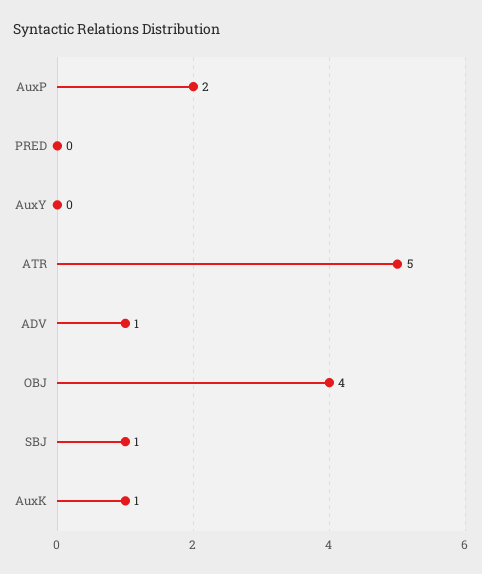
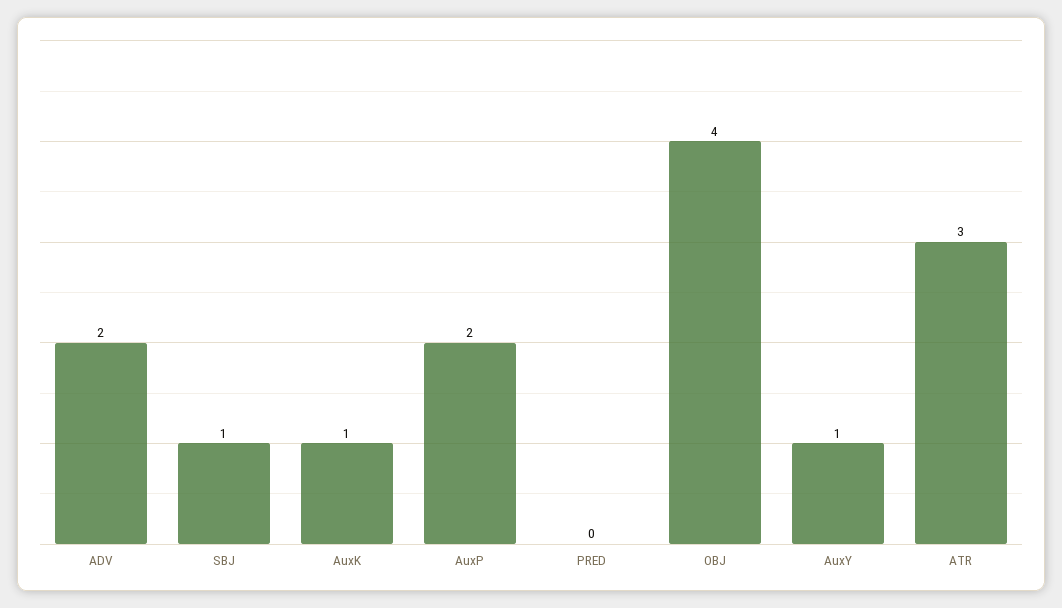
  {
    "AuxP": 2,
    "PRED": 0,
-   "AuxY": 0,
+   "AuxY": 1,
-   "ATR": 5,
+   "ATR": 3,
-   "ADV": 1,
+   "ADV": 2,
    "OBJ": 4,
    "SBJ": 1,
    "AuxK": 1
  }

